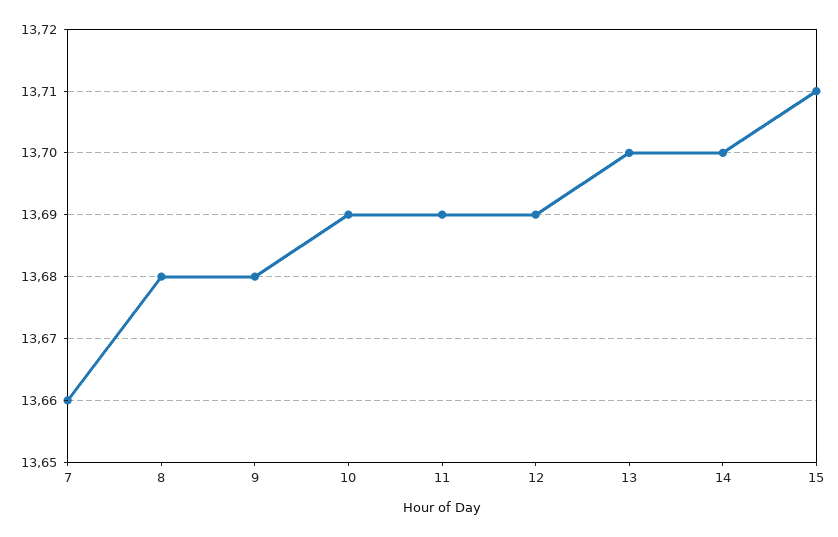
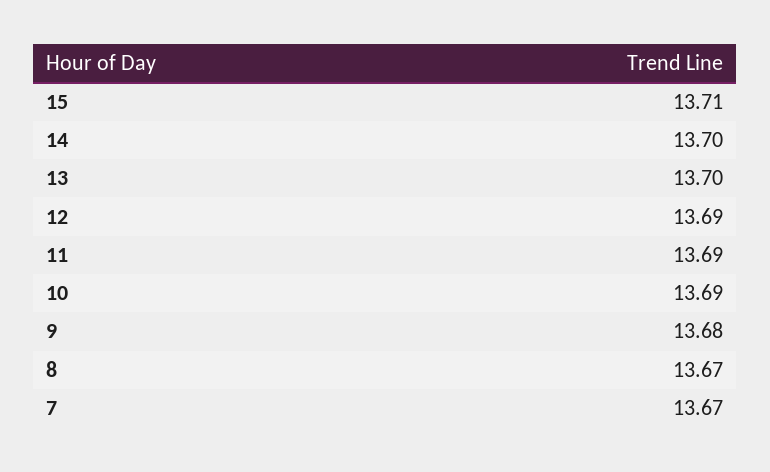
  {
-   "7": 13.66,
+   "7": 13.67,
-   "8": 13.68,
+   "8": 13.67,
    "9": 13.68,
    "10": 13.69,
    "11": 13.69,
    "12": 13.69,
    "13": 13.7,
    "14": 13.7,
    "15": 13.71
  }

